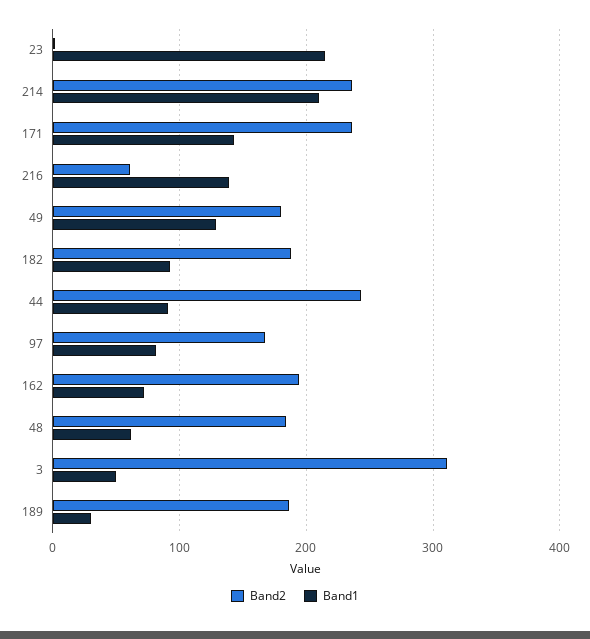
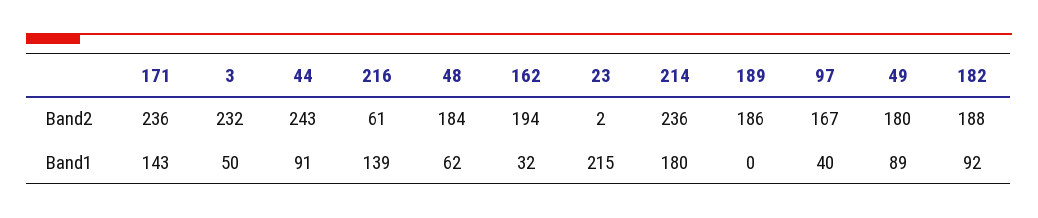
  {
    "Band2": {
      "23": 2,
      "214": 236,
      "171": 236,
      "216": 61,
      "49": 180,
      "182": 188,
      "44": 243,
      "97": 167,
      "162": 194,
      "48": 184,
-     "3": 310,
+     "3": 232,
      "189": 186
    },
    "Band1": {
      "23": 215,
-     "214": 210,
+     "214": 180,
      "171": 143,
      "216": 139,
-     "49": 130,
+     "49": 89,
      "182": 92,
      "44": 91,
-     "97": 80,
+     "97": 40,
-     "162": 70,
+     "162": 32,
      "48": 62,
      "3": 50,
-     "189": 30
+     "189": 0
    }
  }

